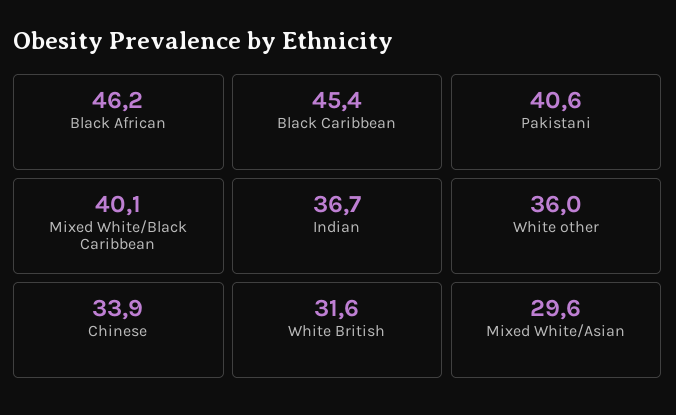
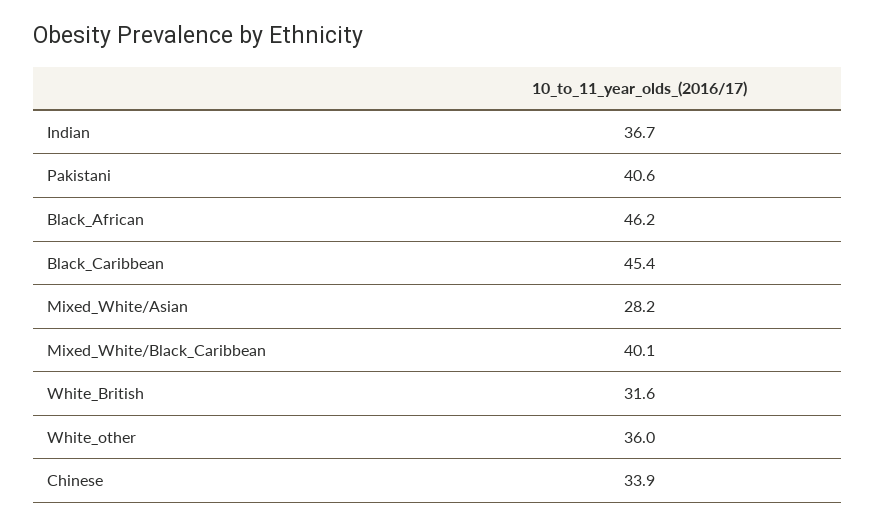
  {
    "Black African": 46.2,
    "Black Caribbean": 45.4,
    "Pakistani": 40.6,
    "Mixed White/Black Caribbean": 40.1,
    "Indian": 36.7,
    "White other": 36,
    "Chinese": 33.9,
    "White British": 31.6,
-   "Mixed White/Asian": 29.6
+   "Mixed White/Asian": 28.2
  }

